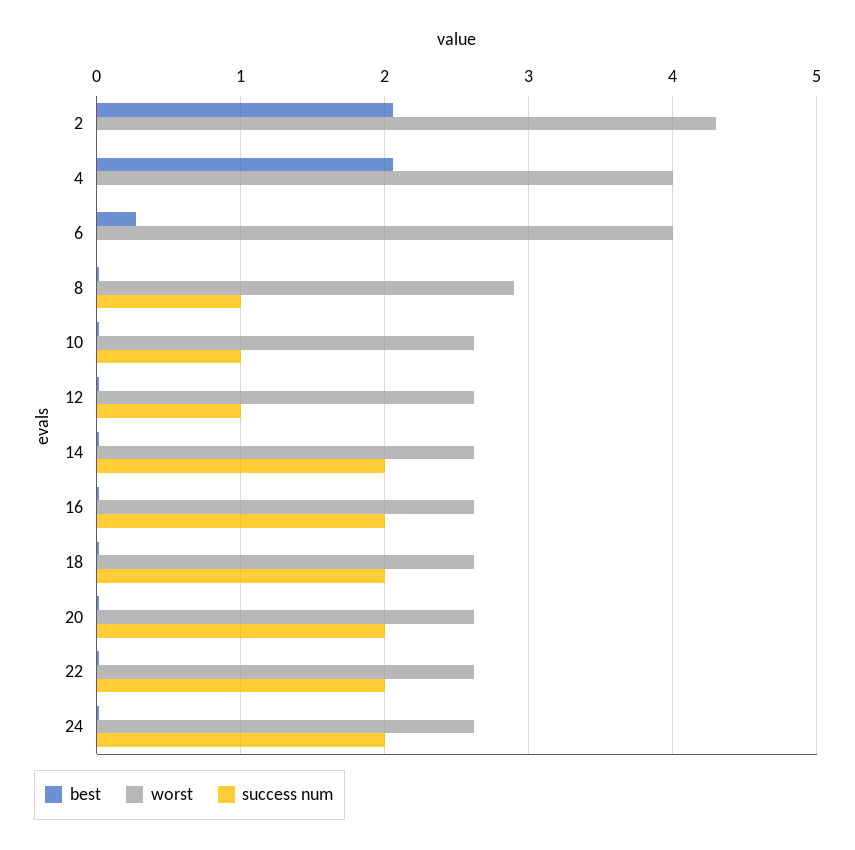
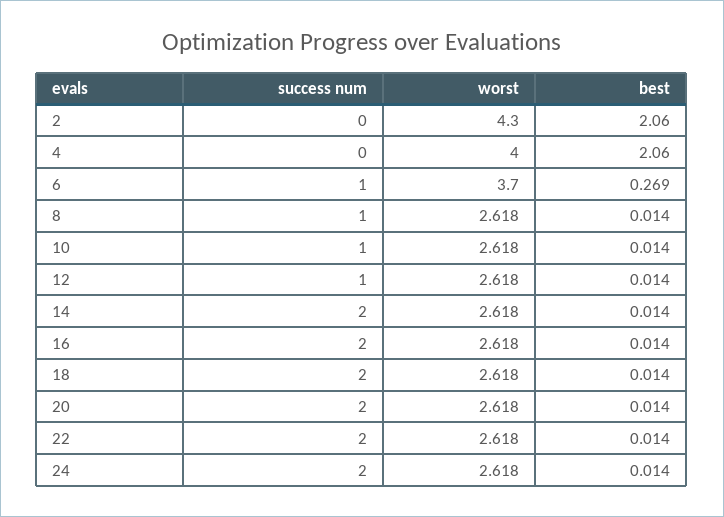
  {
    "best": {
      "2": 2.06,
      "4": 2.06,
      "6": 0.269,
      "8": 0.014,
      "10": 0.014,
      "12": 0.014,
      "14": 0.014,
      "16": 0.014,
      "18": 0.014,
      "20": 0.014,
      "22": 0.014,
      "24": 0.014
    },
    "worst": {
      "2": 4.3,
      "4": 4,
-     "6": 4,
+     "6": 3.7,
-     "8": 2.9,
+     "8": 2.618,
      "10": 2.618,
      "12": 2.618,
      "14": 2.618,
      "16": 2.618,
      "18": 2.618,
      "20": 2.618,
      "22": 2.618,
      "24": 2.618
    },
    "success num": {
      "2": 0,
      "4": 0,
-     "6": 0,
+     "6": 1,
      "8": 1,
      "10": 1,
      "12": 1,
      "14": 2,
      "16": 2,
      "18": 2,
      "20": 2,
      "22": 2,
      "24": 2
    }
  }

